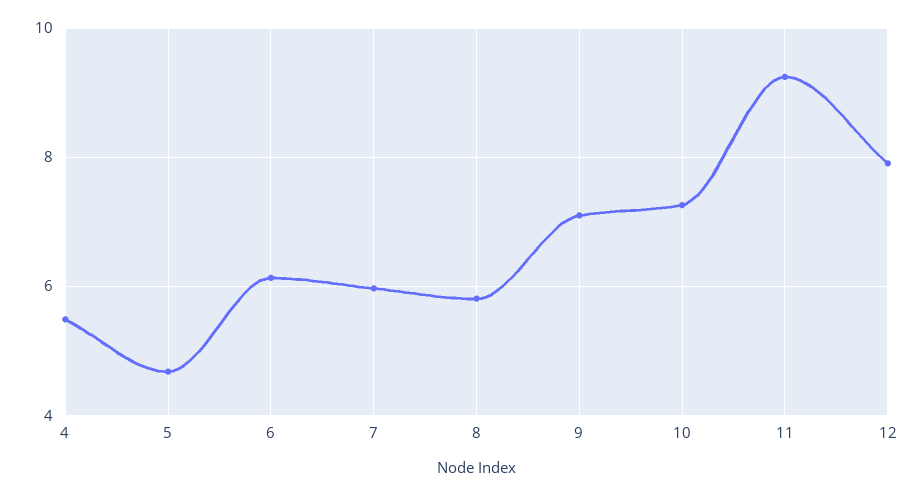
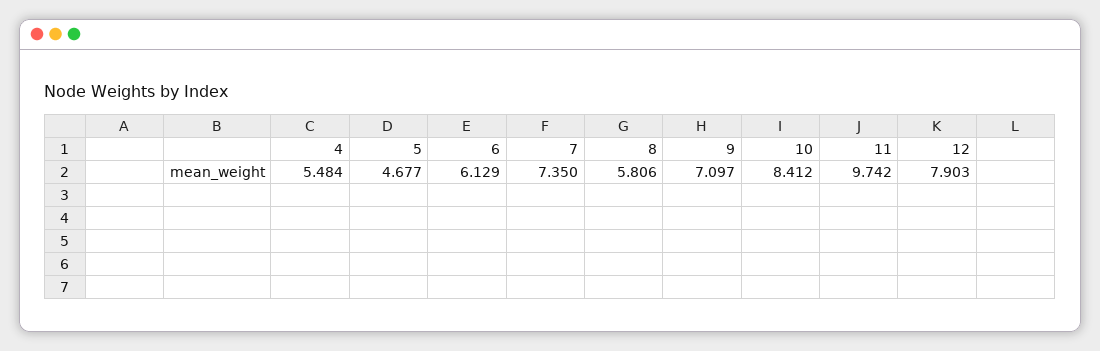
  {
    "4": 5.484,
    "5": 4.677,
    "6": 6.129,
-   "7": 6,
+   "7": 7.35,
    "8": 5.806,
    "9": 7.097,
-   "10": 7.2,
+   "10": 8.412,
-   "11": 9.2,
+   "11": 9.742,
    "12": 7.903
  }

